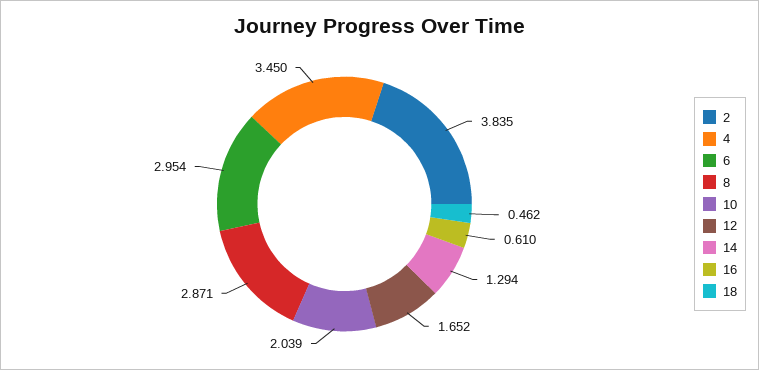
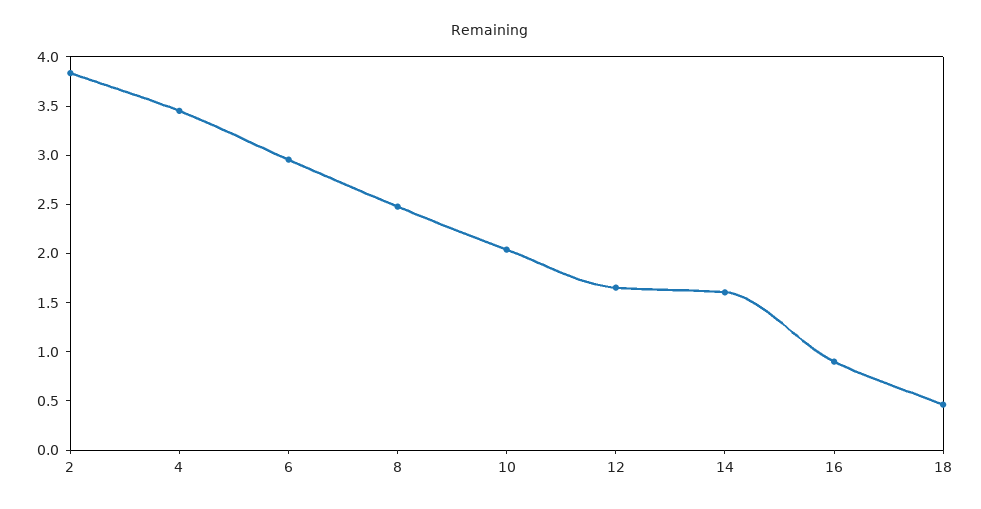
  {
    "2": 3.835,
    "4": 3.45,
    "6": 2.954,
-   "8": 2.871,
+   "8": 2.5,
    "10": 2.039,
    "12": 1.652,
-   "14": 1.294,
+   "14": 1.6,
-   "16": 0.61,
+   "16": 0.9,
    "18": 0.462
  }

